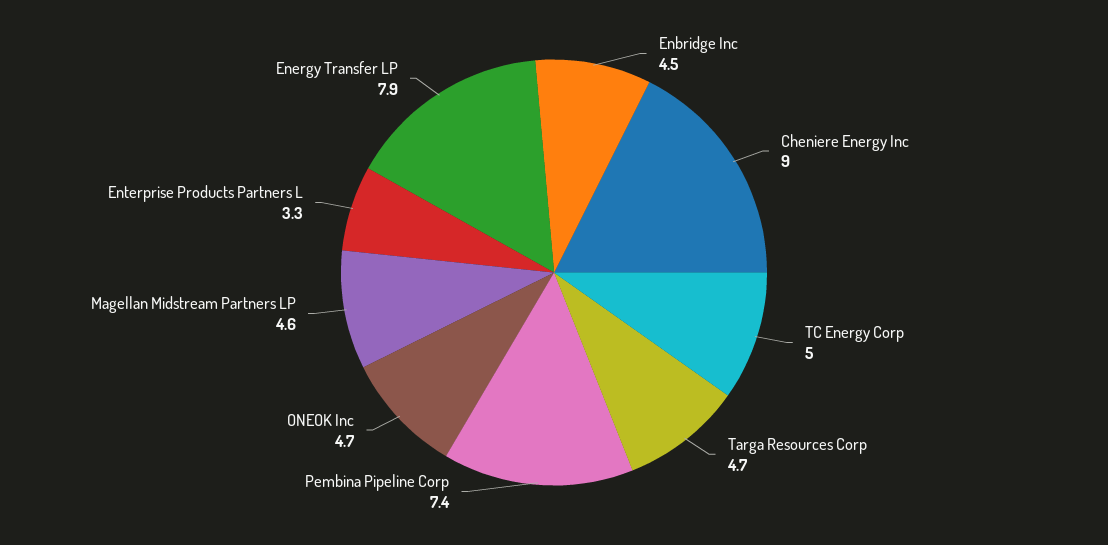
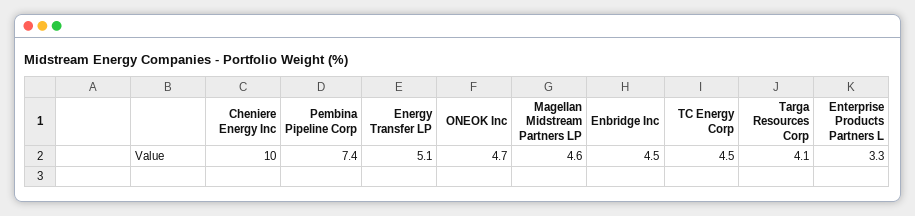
  {
    "Enbridge Inc": 4.5,
-   "Cheniere Energy Inc": 9,
+   "Cheniere Energy Inc": 10,
-   "TC Energy Corp": 5,
+   "TC Energy Corp": 4.5,
-   "Targa Resources Corp": 4.7,
+   "Targa Resources Corp": 4.1,
    "Pembina Pipeline Corp": 7.4,
    "ONEOK Inc": 4.7,
    "Magellan Midstream Partners LP": 4.6,
    "Enterprise Products Partners L": 3.3,
-   "Energy Transfer LP": 7.9
+   "Energy Transfer LP": 5.1
  }

